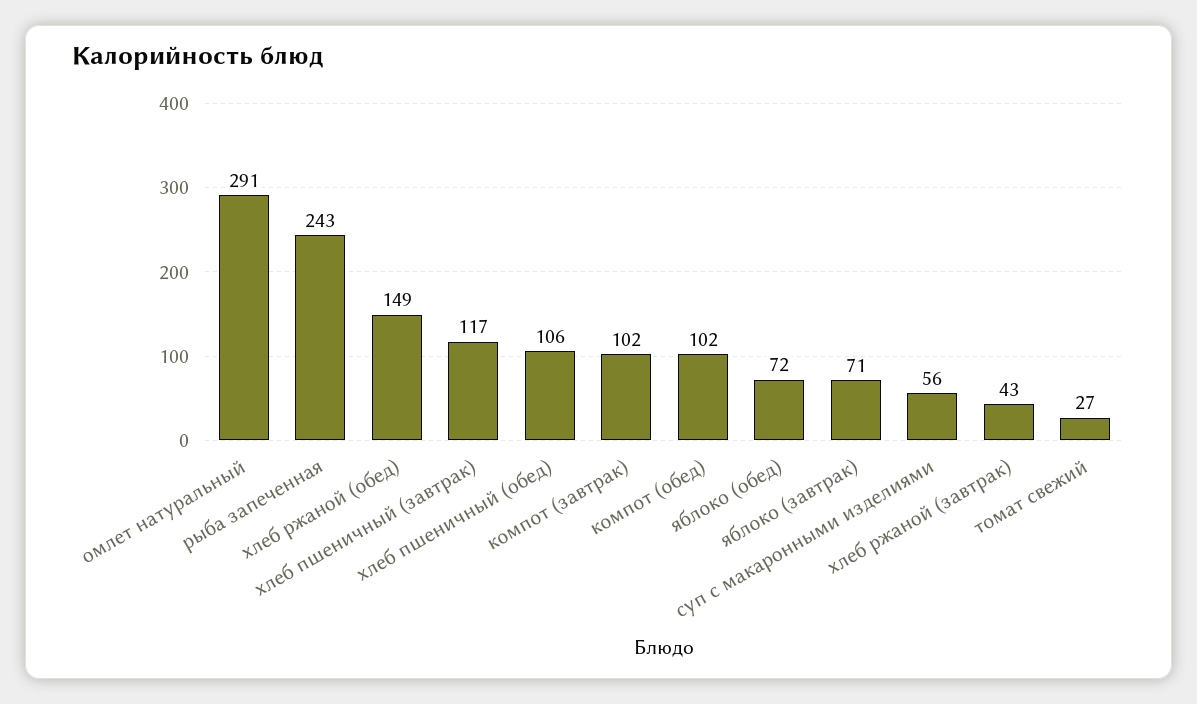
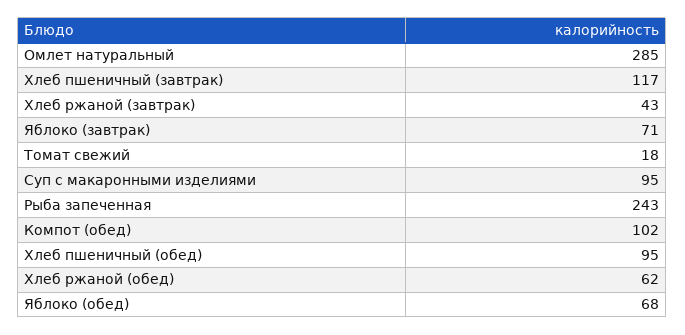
  {
-   "омлет натуральный": 291,
+   "омлет натуральный": 285,
    "рыба запеченная": 243,
-   "хлеб ржаной (обед)": 149,
+   "хлеб ржаной (обед)": 62,
    "хлеб пшеничный (завтрак)": 117,
-   "хлеб пшеничный (обед)": 106,
+   "хлеб пшеничный (обед)": 95,
-   "компот (завтрак)": 102,
    "компот (обед)": 102,
-   "яблоко (обед)": 72,
+   "яблоко (обед)": 68,
    "яблоко (завтрак)": 71,
-   "суп с макаронными изделиями": 56,
+   "суп с макаронными изделиями": 95,
    "хлеб ржаной (завтрак)": 43,
-   "томат свежий": 27
+   "томат свежий": 18
  }

